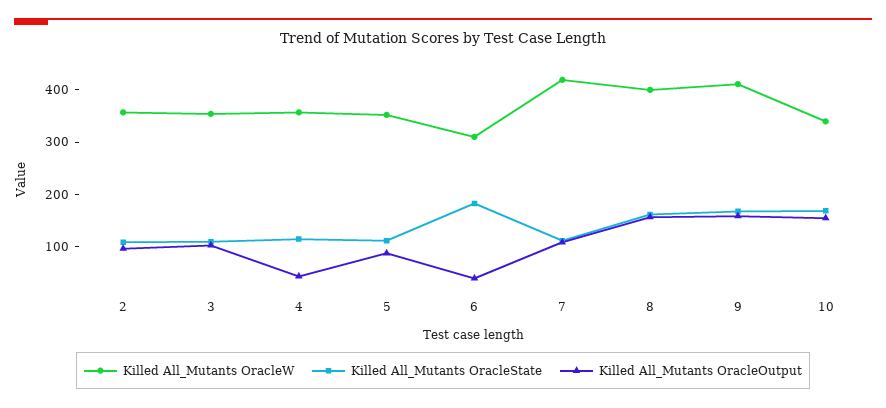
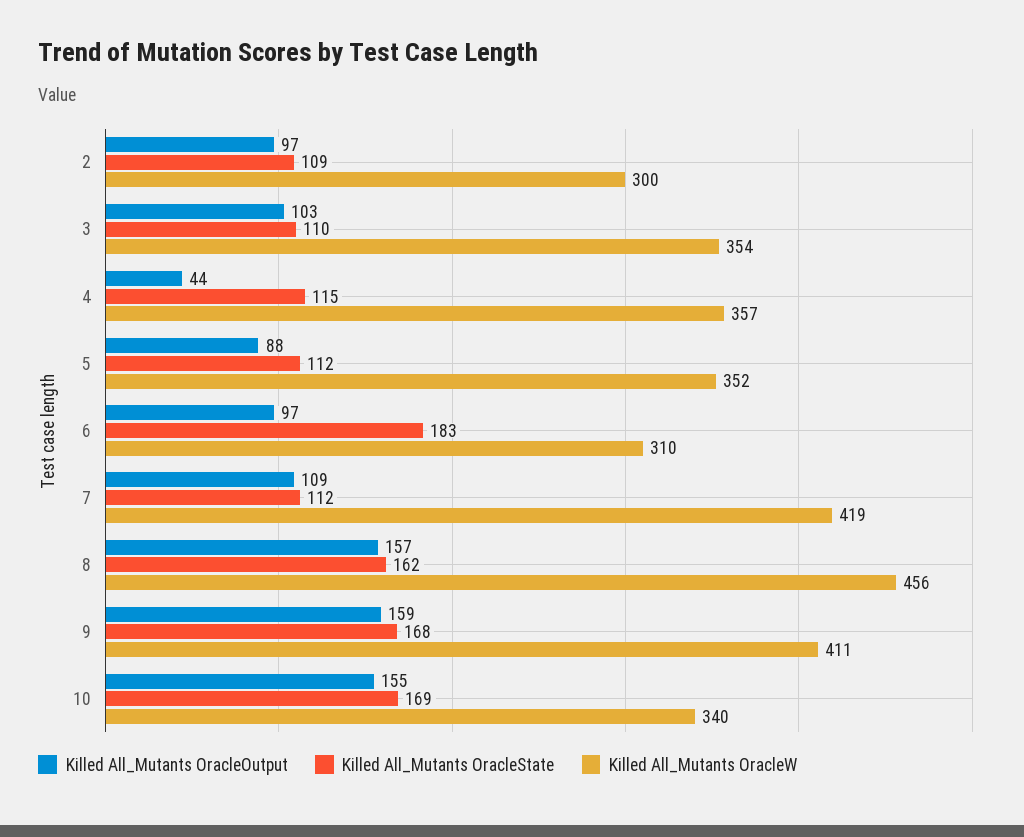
  {
    "Killed All_Mutants OracleW": {
-     "2": 360,
+     "2": 300,
      "3": 354,
      "4": 357,
      "5": 352,
      "6": 310,
      "7": 419,
-     "8": 400,
+     "8": 456,
      "9": 411,
      "10": 340
    },
    "Killed All_Mutants OracleState": {
      "2": 109,
      "3": 110,
      "4": 115,
      "5": 112,
      "6": 183,
      "7": 112,
      "8": 162,
      "9": 168,
      "10": 169
    },
    "Killed All_Mutants OracleOutput": {
      "2": 97,
      "3": 103,
      "4": 44,
      "5": 88,
-     "6": 40,
+     "6": 97,
      "7": 109,
      "8": 157,
      "9": 159,
      "10": 155
    }
  }

